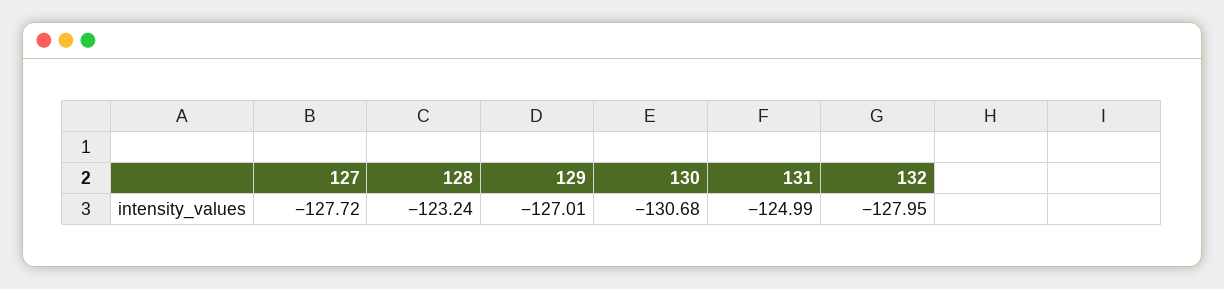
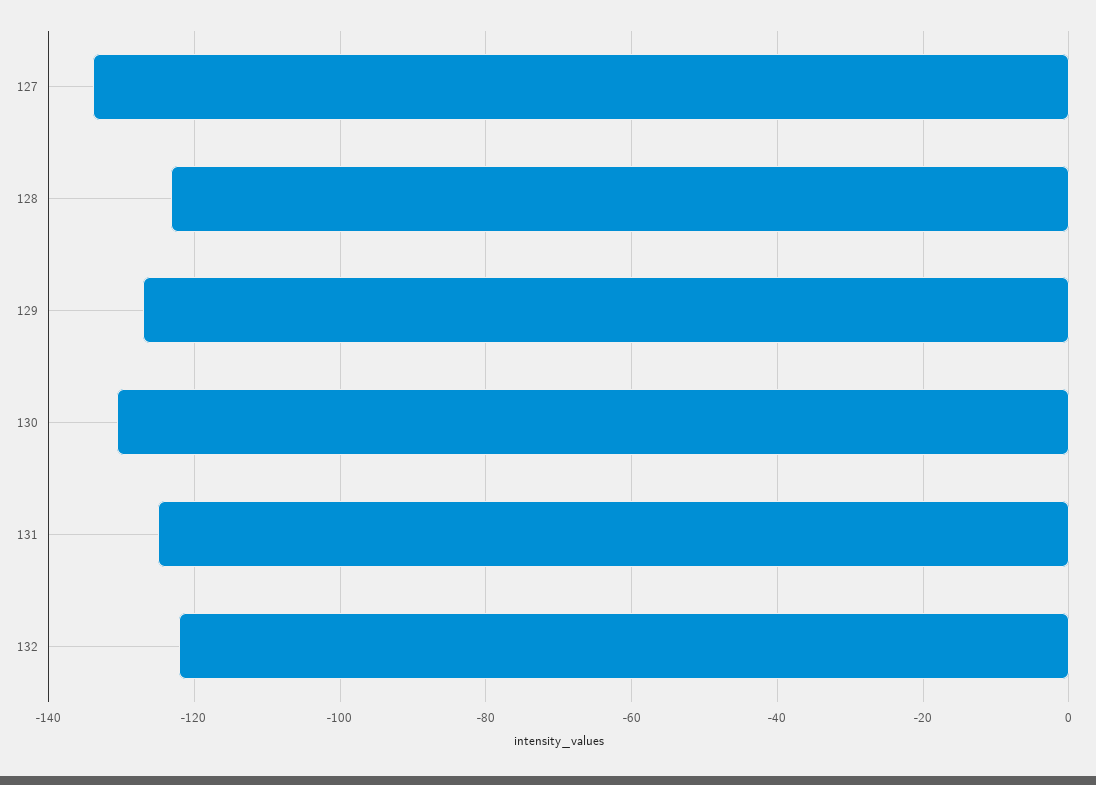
  {
-   "127": -127.72,
+   "127": -134,
    "128": -123.24,
    "129": -127.01,
    "130": -130.68,
    "131": -124.99,
-   "132": -127.95
+   "132": -122
  }

